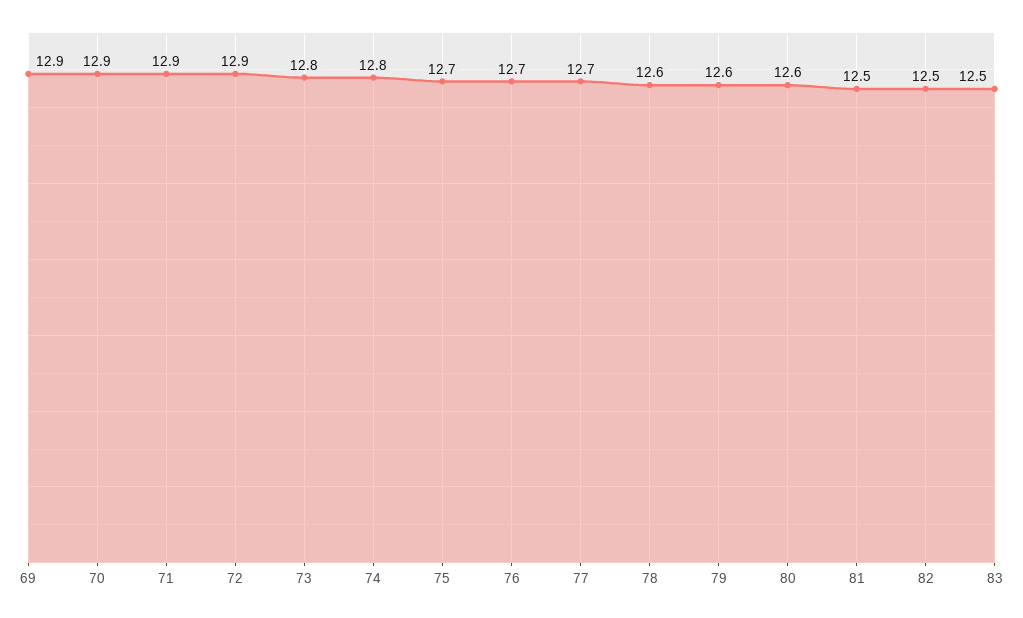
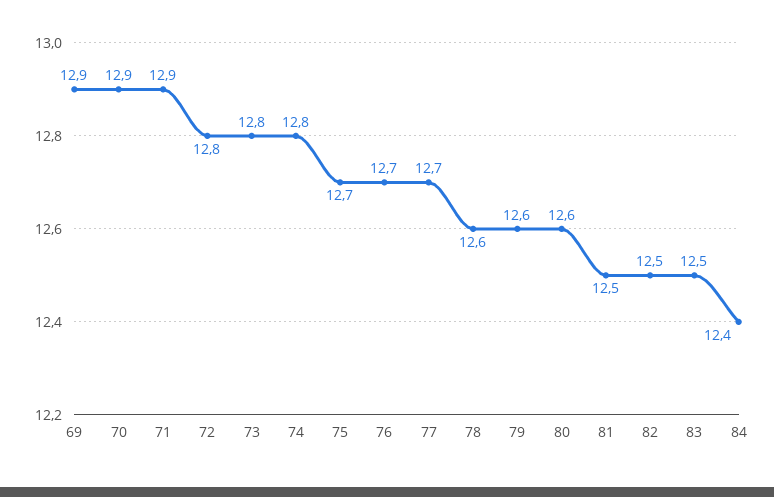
  {
    "69": 12.9,
    "70": 12.9,
    "71": 12.9,
-   "72": 12.9,
+   "72": 12.8,
    "73": 12.8,
    "74": 12.8,
    "75": 12.7,
    "76": 12.7,
    "77": 12.7,
    "78": 12.6,
    "79": 12.6,
    "80": 12.6,
    "81": 12.5,
    "82": 12.5,
-   "83": 12.5
+   "83": 12.5,
+   "84": 12.4
  }

